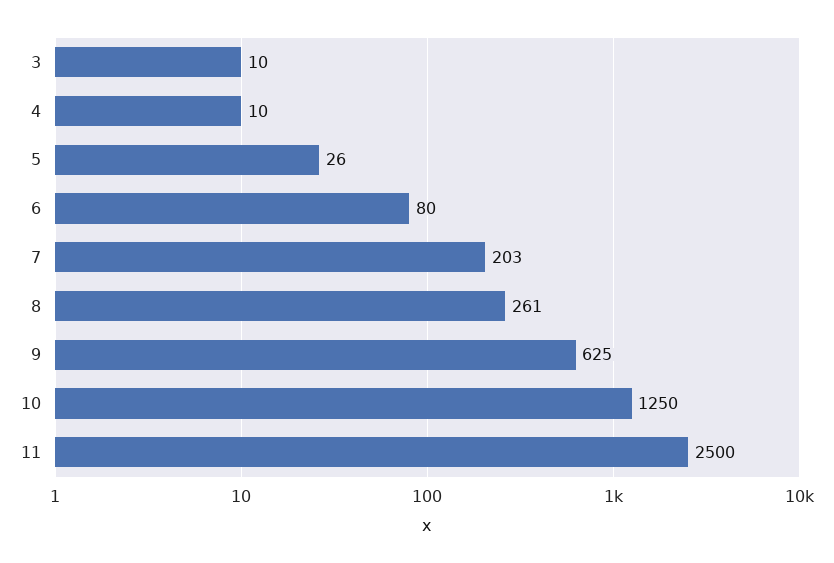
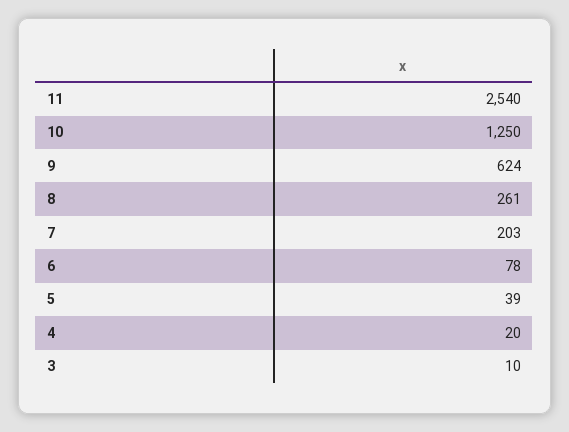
  {
    "3": 10,
-   "4": 10,
+   "4": 20,
-   "5": 26,
+   "5": 39,
-   "6": 80,
+   "6": 78,
    "7": 203,
    "8": 261,
-   "9": 625,
+   "9": 624,
    "10": 1250,
-   "11": 2500
+   "11": 2540
  }

